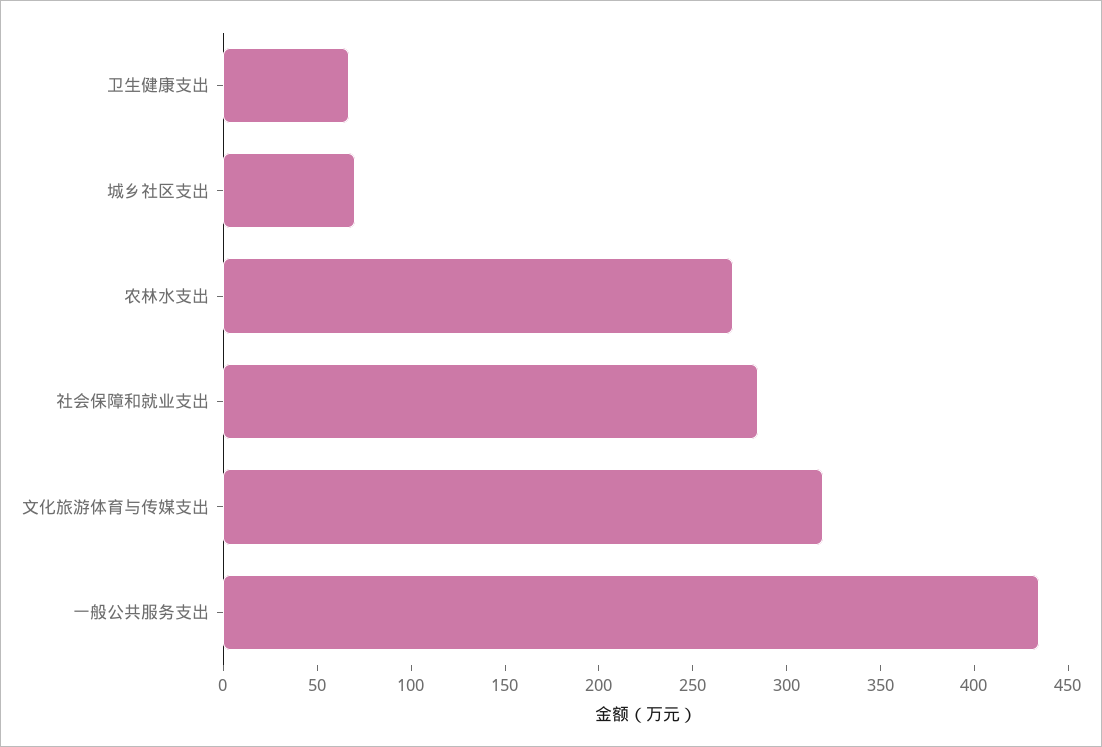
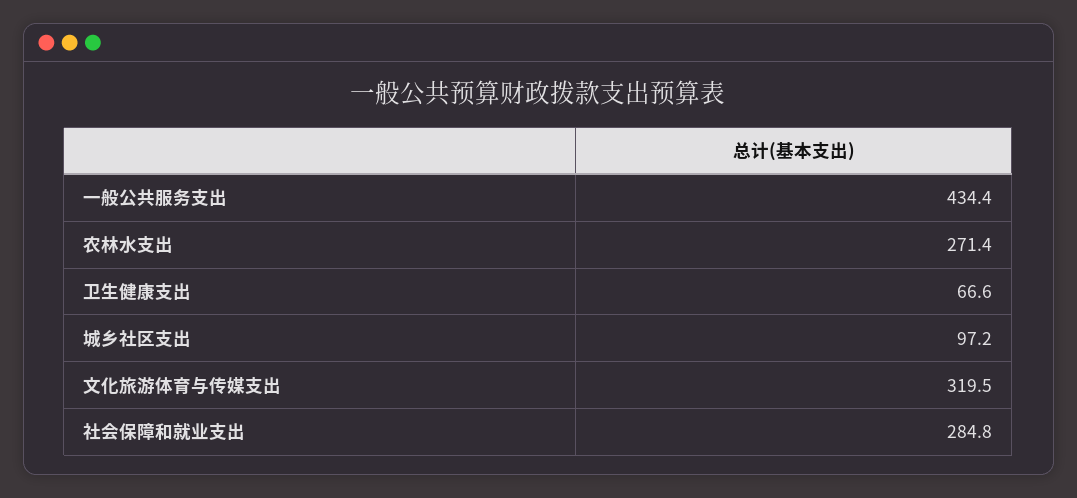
  {
    "卫生健康支出": 66.6,
-   "城乡社区支出": 70,
+   "城乡社区支出": 97.2,
    "农林水支出": 271.4,
    "社会保障和就业支出": 284.8,
    "文化旅游体育与传媒支出": 319.5,
    "一般公共服务支出": 434.4
  }

